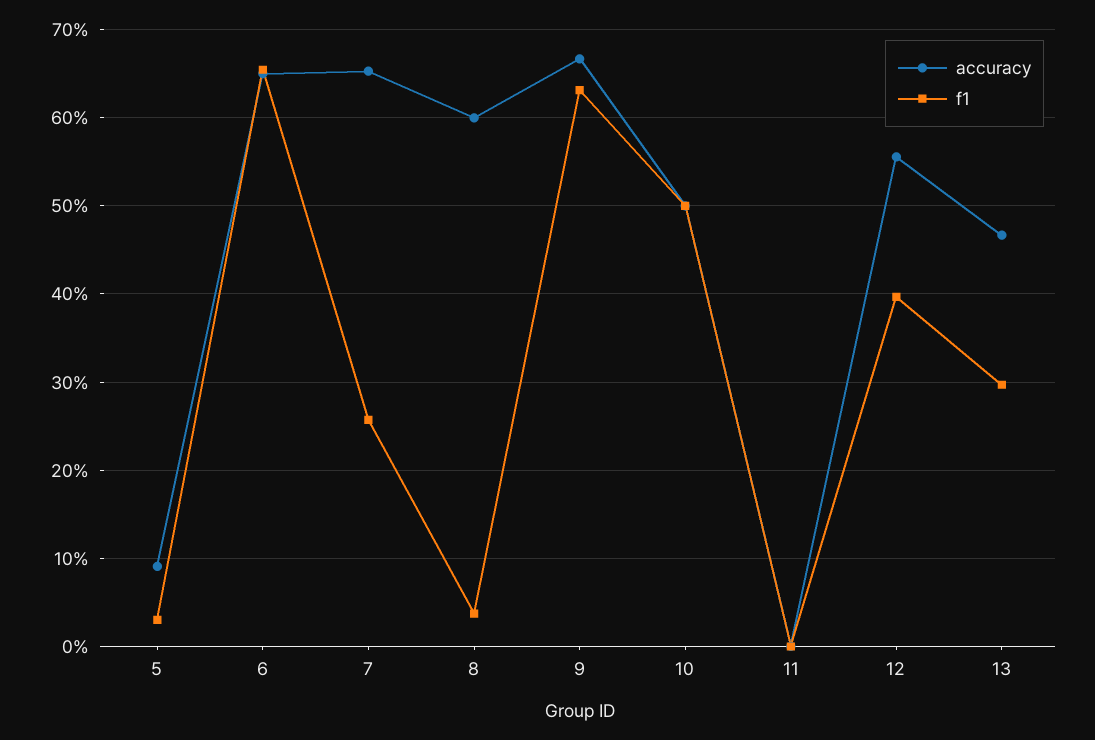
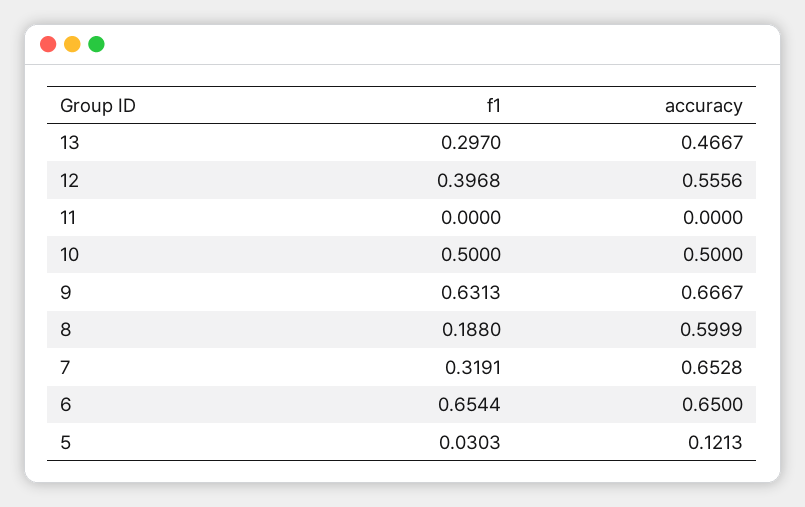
  {
    "accuracy": {
-     "5": 0.09,
+     "5": 0.1213,
      "6": 0.65,
      "7": 0.6528,
      "8": 0.5999,
      "9": 0.6667,
      "10": 0.5,
      "11": 0,
      "12": 0.5556,
      "13": 0.4667
    },
    "f1": {
      "5": 0.0303,
      "6": 0.6544,
-     "7": 0.26,
+     "7": 0.3191,
-     "8": 0.04,
+     "8": 0.188,
      "9": 0.6313,
      "10": 0.5,
      "11": 0,
      "12": 0.3968,
      "13": 0.297
    }
  }

